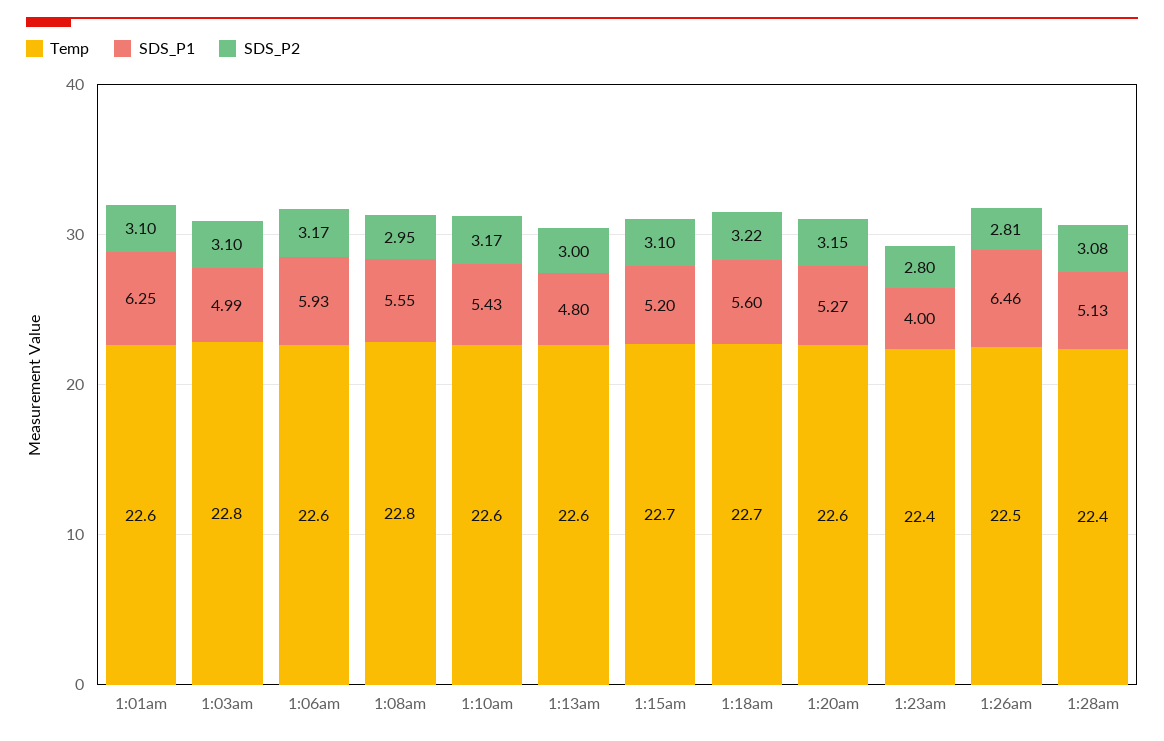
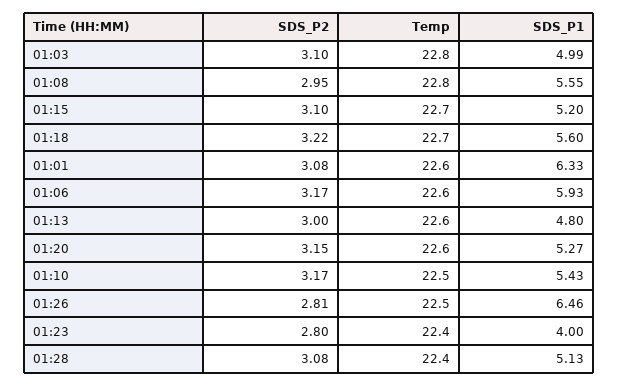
  {
    "Temp": {
      "1:01am": 22.6,
      "1:03am": 22.8,
      "1:06am": 22.6,
      "1:08am": 22.8,
-     "1:10am": 22.6,
+     "1:10am": 22.5,
      "1:13am": 22.6,
      "1:15am": 22.7,
      "1:18am": 22.7,
      "1:20am": 22.6,
      "1:23am": 22.4,
      "1:26am": 22.5,
      "1:28am": 22.4
    },
    "SDS_P1": {
-     "1:01am": 6.25,
+     "1:01am": 6.33,
      "1:03am": 4.99,
      "1:06am": 5.93,
      "1:08am": 5.55,
      "1:10am": 5.43,
      "1:13am": 4.8,
      "1:15am": 5.2,
      "1:18am": 5.6,
      "1:20am": 5.27,
      "1:23am": 4,
      "1:26am": 6.46,
      "1:28am": 5.13
    },
    "SDS_P2": {
-     "1:01am": 3.1,
+     "1:01am": 3.08,
      "1:03am": 3.1,
      "1:06am": 3.17,
      "1:08am": 2.95,
      "1:10am": 3.17,
      "1:13am": 3,
      "1:15am": 3.1,
      "1:18am": 3.22,
      "1:20am": 3.15,
      "1:23am": 2.8,
      "1:26am": 2.81,
      "1:28am": 3.08
    }
  }

